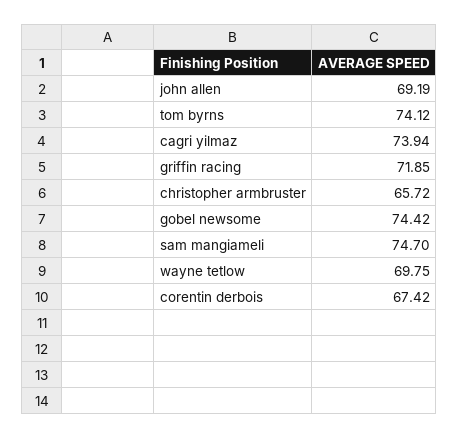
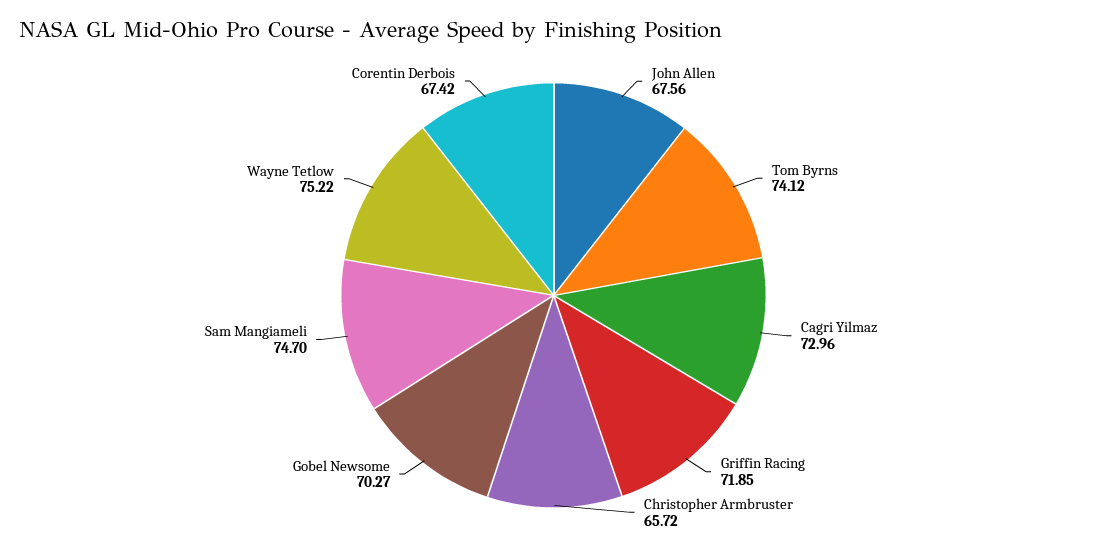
  {
-   "john allen": 69.19,
+   "john allen": 67.56,
    "tom byrns": 74.12,
-   "cagri yilmaz": 73.94,
+   "cagri yilmaz": 72.96,
    "griffin racing": 71.85,
    "christopher armbruster": 65.72,
-   "gobel newsome": 74.42,
+   "gobel newsome": 70.27,
    "sam mangiameli": 74.7,
-   "wayne tetlow": 69.75,
+   "wayne tetlow": 75.22,
    "corentin derbois": 67.42
  }

